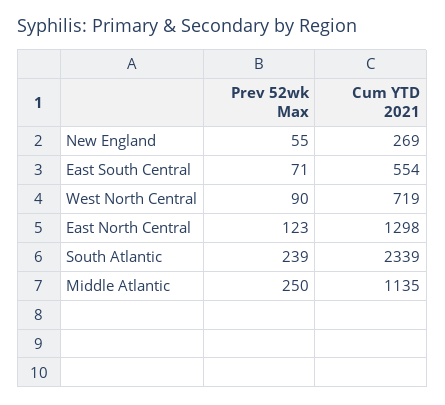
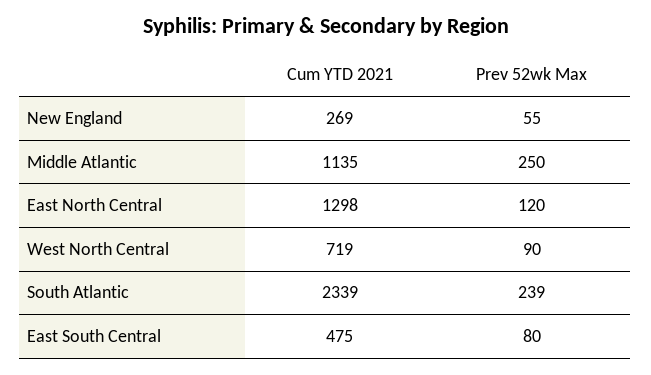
  {
    "Prev 52wk Max": {
      "New England": 55,
-     "East South Central": 71,
+     "East South Central": 80,
      "West North Central": 90,
-     "East North Central": 123,
+     "East North Central": 120,
      "South Atlantic": 239,
      "Middle Atlantic": 250
    },
    "Cum YTD 2021": {
      "New England": 269,
-     "East South Central": 554,
+     "East South Central": 475,
      "West North Central": 719,
      "East North Central": 1298,
      "South Atlantic": 2339,
      "Middle Atlantic": 1135
    }
  }

